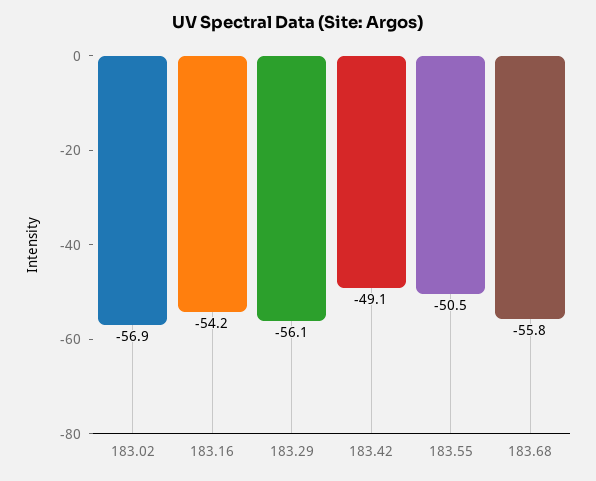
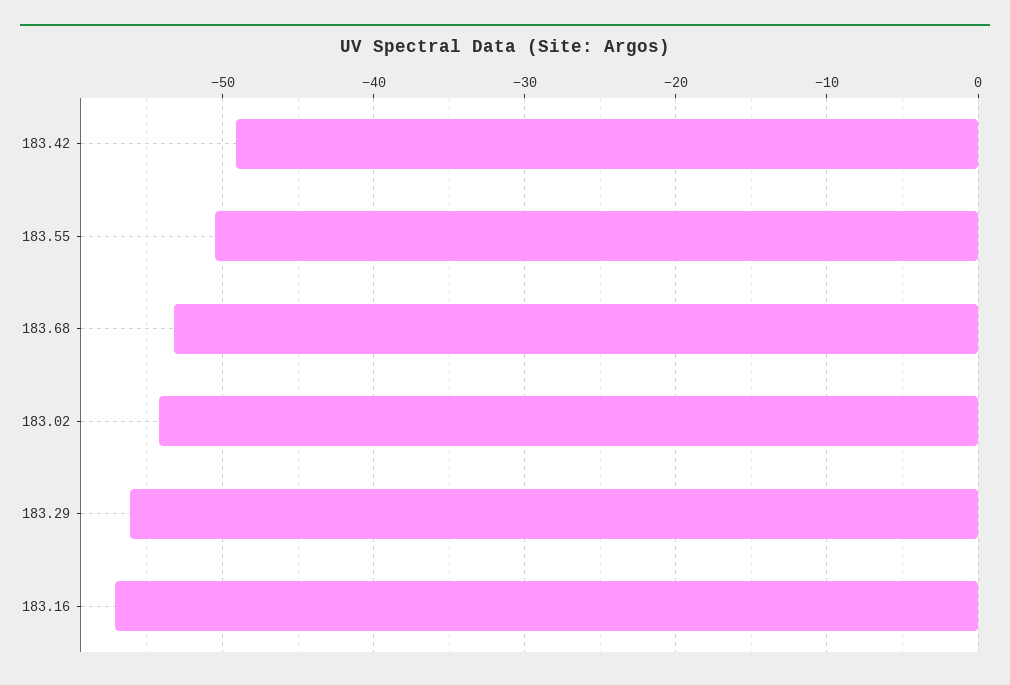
  {
-   "183.02": -56.9,
+   "183.02": -54,
-   "183.16": -54.2,
+   "183.16": -57,
    "183.29": -56.1,
    "183.42": -49.1,
    "183.55": -50.5,
-   "183.68": -55.8
+   "183.68": -53
  }

